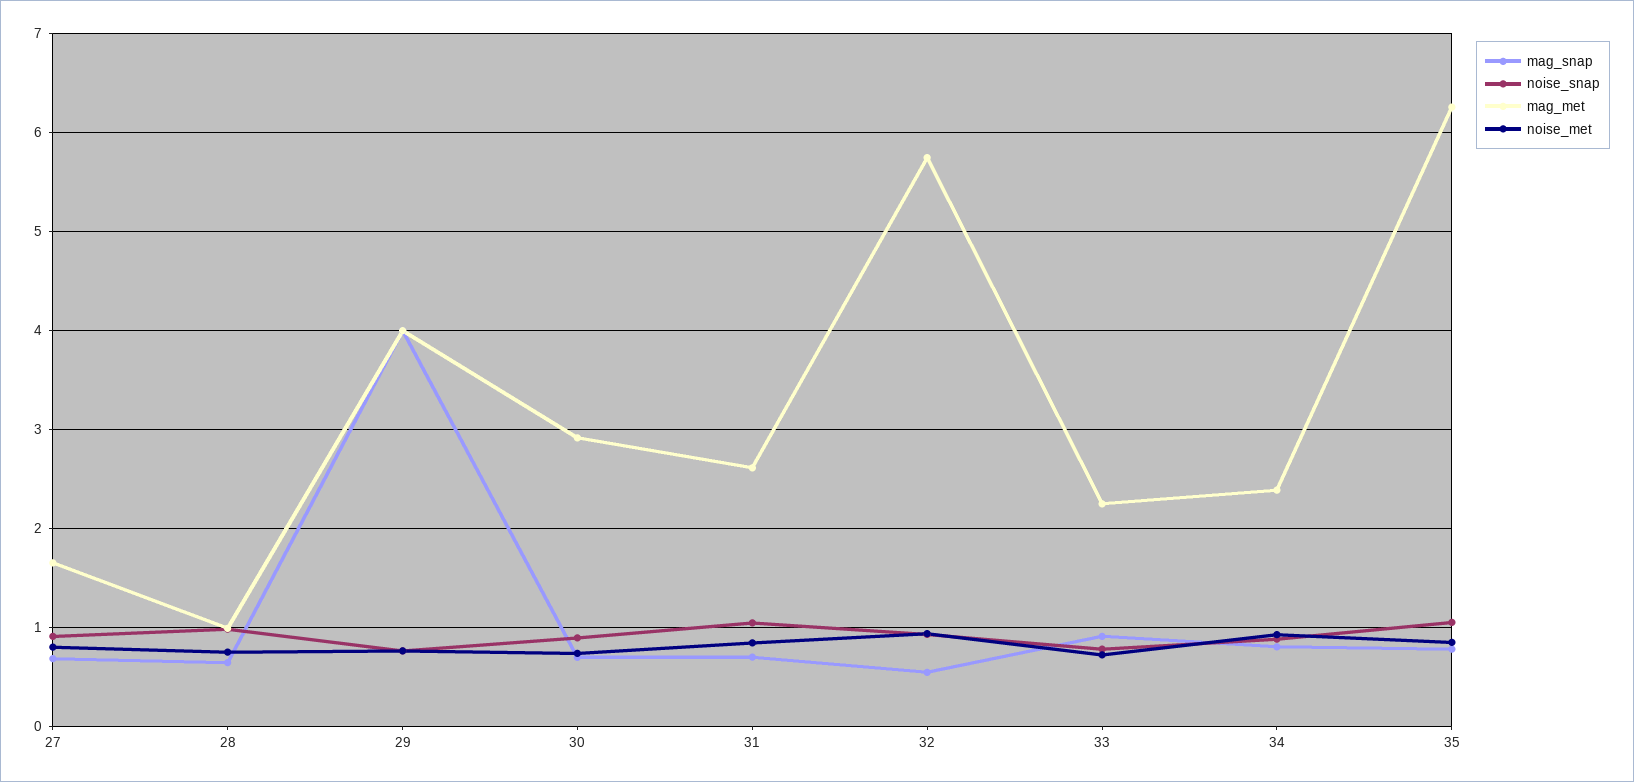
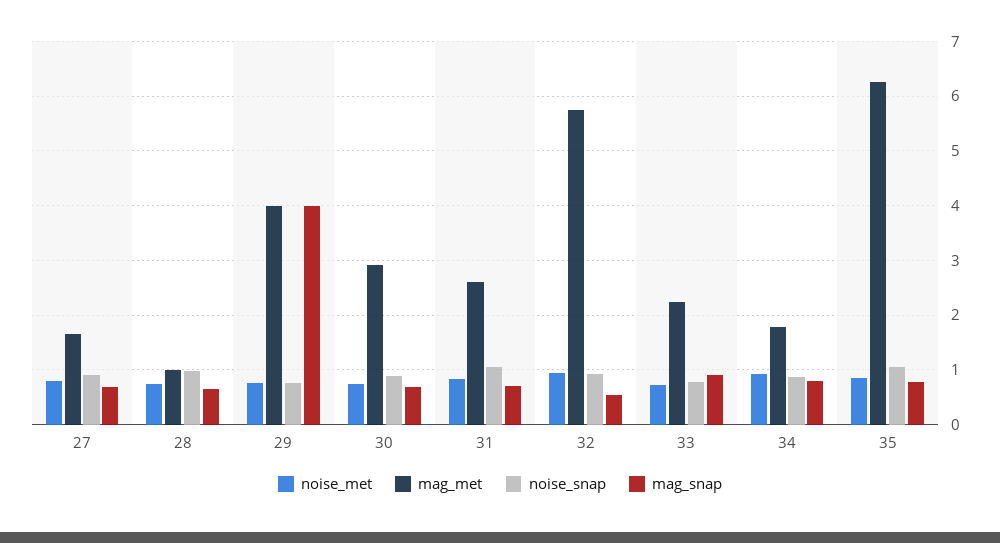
  {
    "mag_snap": {
      "27": 0.7,
      "28": 0.6,
      "29": 4,
      "30": 0.7,
      "31": 0.7,
      "32": 0.5,
      "33": 0.9,
      "34": 0.8,
      "35": 0.8
    },
    "noise_snap": {
      "27": 0.9,
      "28": 1,
      "29": 0.8,
      "30": 0.9,
      "31": 1,
      "32": 0.9,
      "33": 0.8,
      "34": 0.9,
      "35": 1.1
    },
    "mag_met": {
      "27": 1.7,
      "28": 1,
      "29": 4,
      "30": 2.9,
      "31": 2.6,
      "32": 5.7,
      "33": 2.2,
-     "34": 2.4,
+     "34": 1.8,
      "35": 6.3
    },
    "noise_met": {
      "27": 0.8,
      "28": 0.8,
      "29": 0.8,
      "30": 0.7,
      "31": 0.8,
      "32": 0.9,
      "33": 0.7,
      "34": 0.9,
      "35": 0.8
    }
  }

